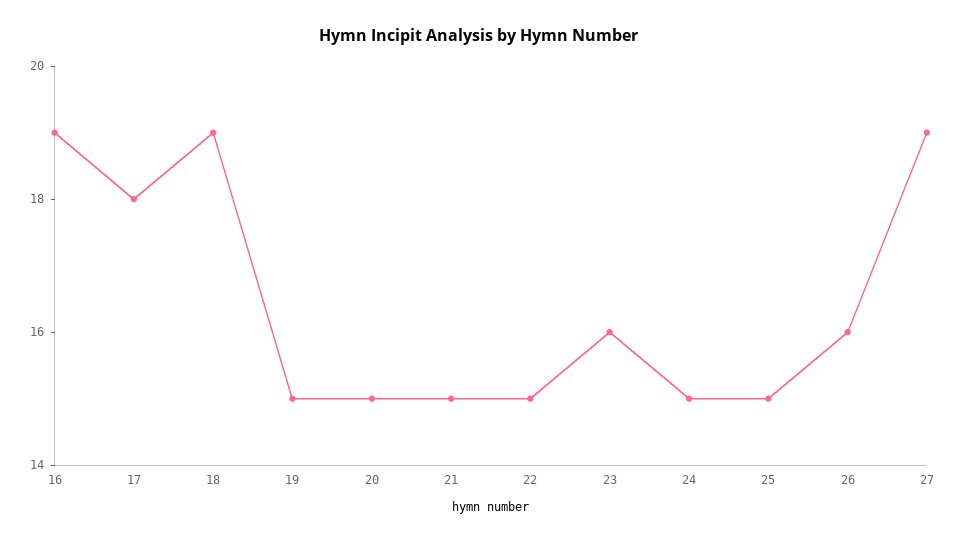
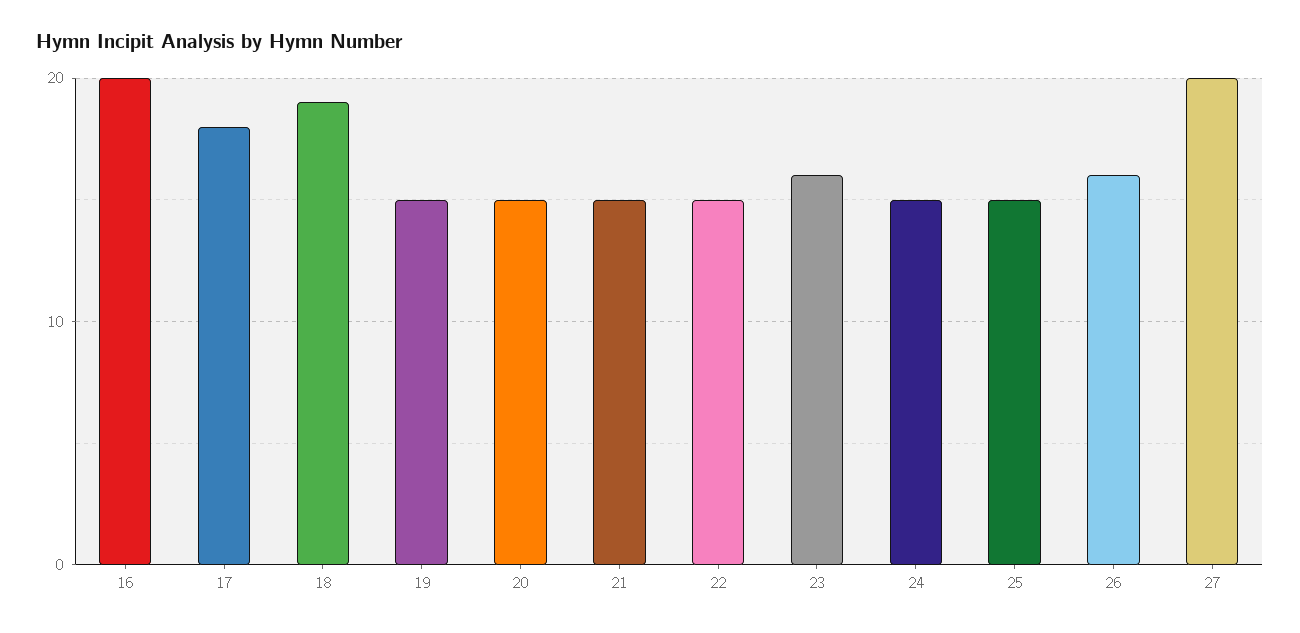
  {
-   "16": 19,
+   "16": 20,
    "17": 18,
    "18": 19,
    "19": 15,
    "20": 15,
    "21": 15,
    "22": 15,
    "23": 16,
    "24": 15,
    "25": 15,
    "26": 16,
-   "27": 19
+   "27": 20
  }

